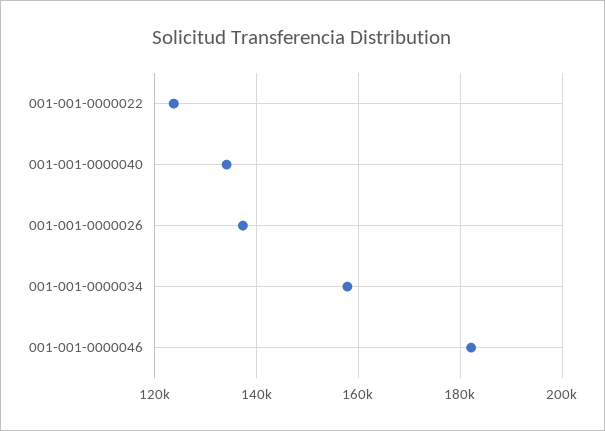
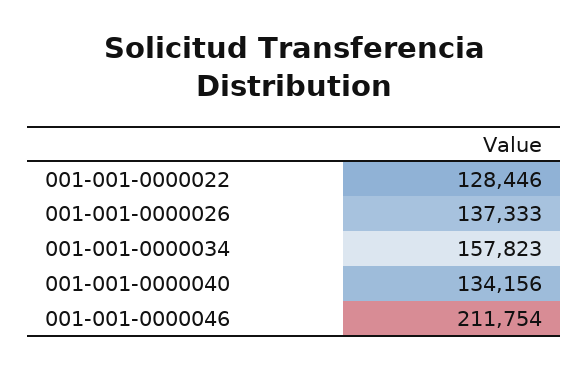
  {
-   "001-001-0000022": 124000,
+   "001-001-0000022": 128446,
    "001-001-0000040": 134156,
    "001-001-0000026": 137333,
    "001-001-0000034": 157823,
-   "001-001-0000046": 182000
+   "001-001-0000046": 211754
  }

